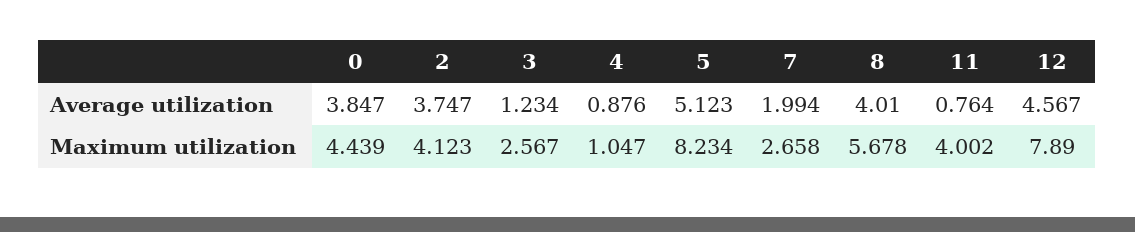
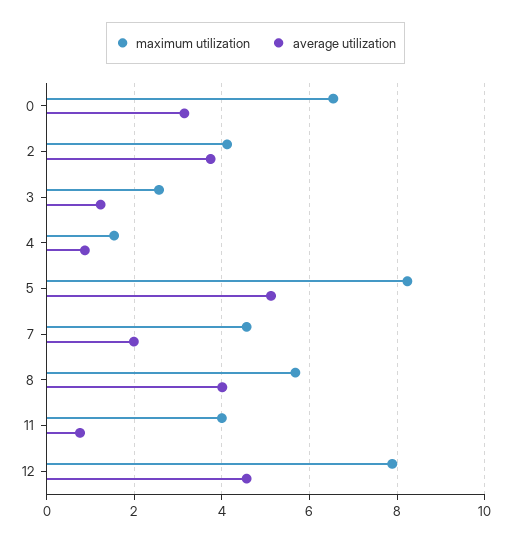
  {
    "Average utilization": {
-     "0": 3.847,
+     "0": 3.2,
      "2": 3.747,
      "3": 1.234,
      "4": 0.876,
      "5": 5.123,
      "7": 1.994,
      "8": 4.01,
      "11": 0.764,
      "12": 4.567
    },
    "Maximum utilization": {
-     "0": 4.439,
+     "0": 6.6,
      "2": 4.123,
      "3": 2.567,
-     "4": 1.047,
+     "4": 1.6,
      "5": 8.234,
-     "7": 2.658,
+     "7": 4.6,
      "8": 5.678,
      "11": 4.002,
      "12": 7.89
    }
  }

